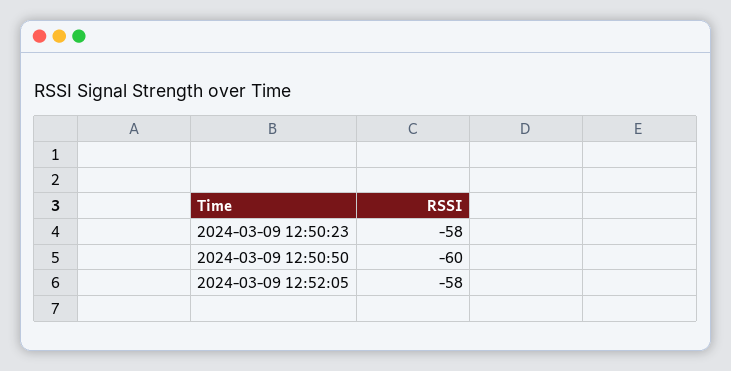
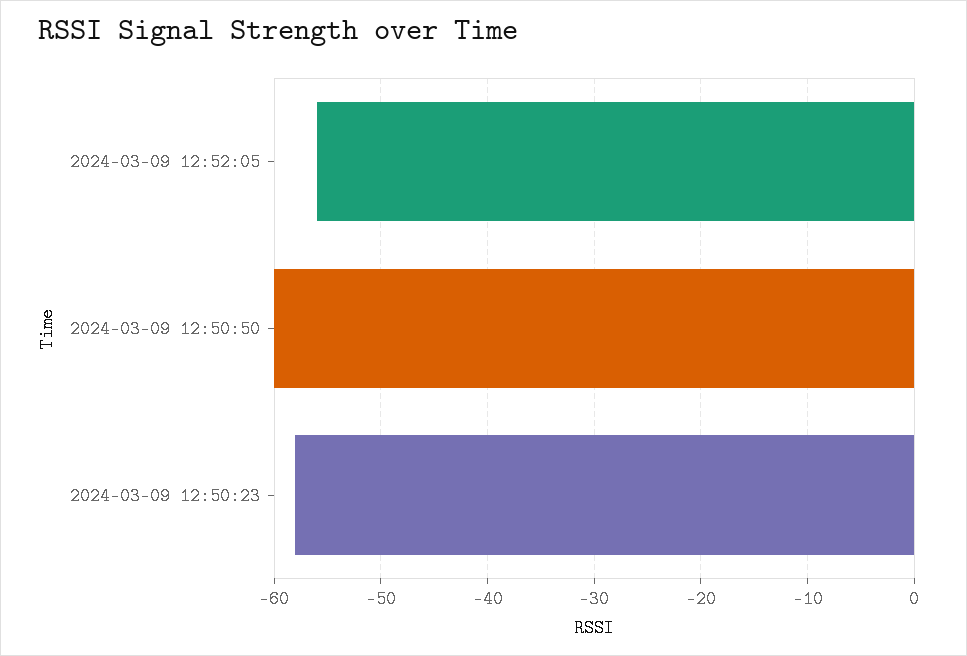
  {
    "2024-03-09 12:50:23": -58,
    "2024-03-09 12:50:50": -60,
-   "2024-03-09 12:52:05": -58
+   "2024-03-09 12:52:05": -56
  }

